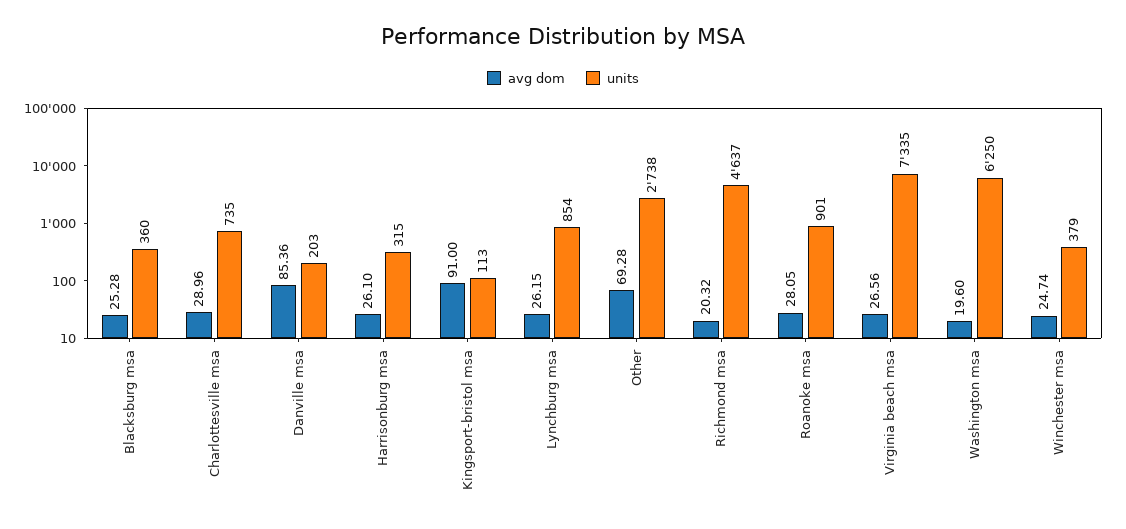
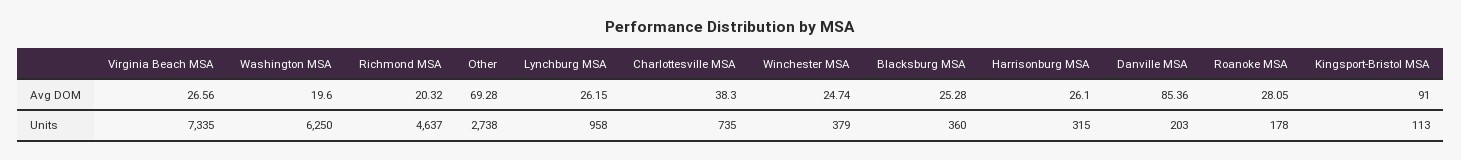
  {
    "avg dom": {
      "Blacksburg msa": 25.28,
-     "Charlottesville msa": 28.96,
+     "Charlottesville msa": 38.3,
      "Danville msa": 85.36,
      "Harrisonburg msa": 26.1,
      "Kingsport-bristol msa": 91,
      "Lynchburg msa": 26.15,
      "Other": 69.28,
      "Richmond msa": 20.32,
      "Roanoke msa": 28.05,
      "Virginia beach msa": 26.56,
      "Washington msa": 19.6,
      "Winchester msa": 24.74
    },
    "units": {
      "Blacksburg msa": 360,
      "Charlottesville msa": 735,
      "Danville msa": 203,
      "Harrisonburg msa": 315,
      "Kingsport-bristol msa": 113,
-     "Lynchburg msa": 854,
+     "Lynchburg msa": 958,
      "Other": 2738,
      "Richmond msa": 4637,
-     "Roanoke msa": 901,
+     "Roanoke msa": 178,
      "Virginia beach msa": 7335,
      "Washington msa": 6250,
      "Winchester msa": 379
    }
  }

